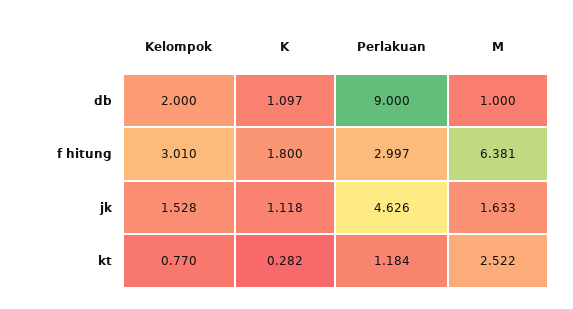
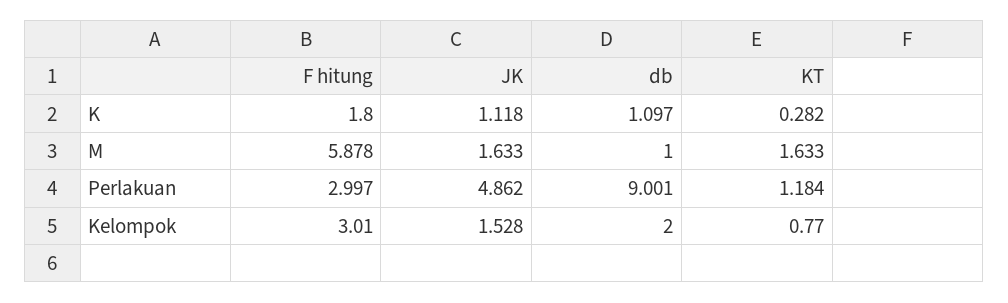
  {
    "Kelompok": {
      "db": 2,
      "f hitung": 3.01,
      "jk": 1.528,
      "kt": 0.77
    },
    "K": {
      "db": 1.097,
      "f hitung": 1.8,
      "jk": 1.118,
      "kt": 0.282
    },
    "Perlakuan": {
-     "db": 9,
+     "db": 9.001,
      "f hitung": 2.997,
-     "jk": 4.626,
+     "jk": 4.862,
      "kt": 1.184
    },
    "M": {
      "db": 1,
-     "f hitung": 6.381,
+     "f hitung": 5.878,
      "jk": 1.633,
-     "kt": 2.522
+     "kt": 1.633
    }
  }

